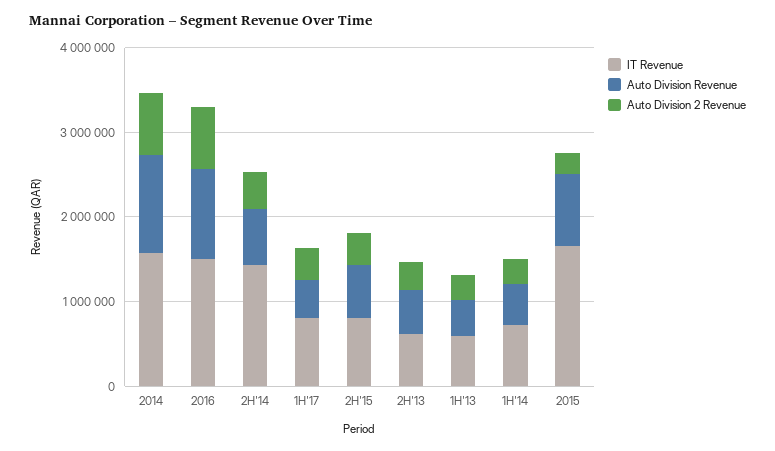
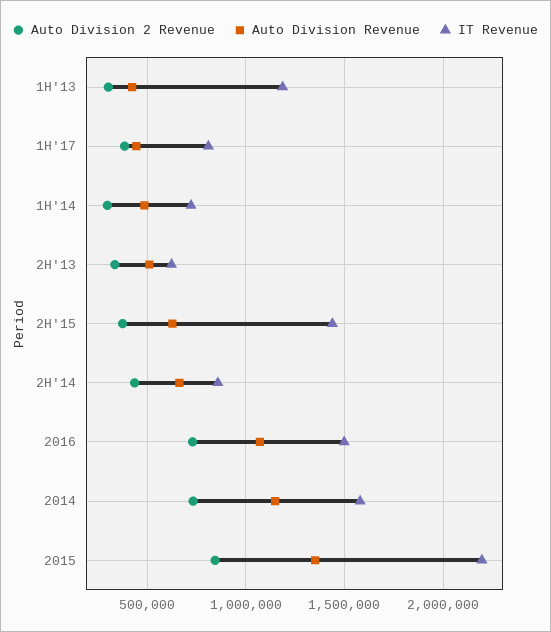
  {
    "IT Revenue": {
      "2014": 1600000,
      "2016": 1500000,
-     "2H'14": 1400000,
+     "2H'14": 850000,
      "1H'17": 800000,
-     "2H'15": 800000,
+     "2H'15": 1450000,
      "2H'13": 600000,
-     "1H'13": 600000,
+     "1H'13": 1200000,
      "1H'14": 700000,
-     "2015": 1600000
+     "2015": 2200000
    },
    "Auto Division Revenue": {
      "2014": 1150000,
      "2016": 1050000,
      "2H'14": 650000,
      "1H'17": 450000,
      "2H'15": 650000,
      "2H'13": 500000,
      "1H'13": 400000,
      "1H'14": 500000,
-     "2015": 800000
+     "2015": 1350000
    },
    "Auto Division 2 Revenue": {
      "2014": 750000,
      "2016": 750000,
      "2H'14": 450000,
      "1H'17": 400000,
      "2H'15": 350000,
      "2H'13": 350000,
      "1H'13": 300000,
      "1H'14": 300000,
-     "2015": 200000
+     "2015": 850000
    }
  }

